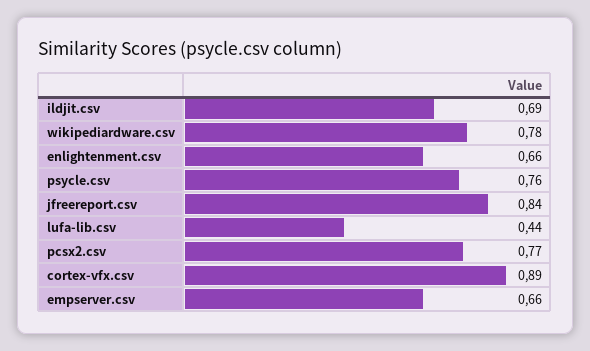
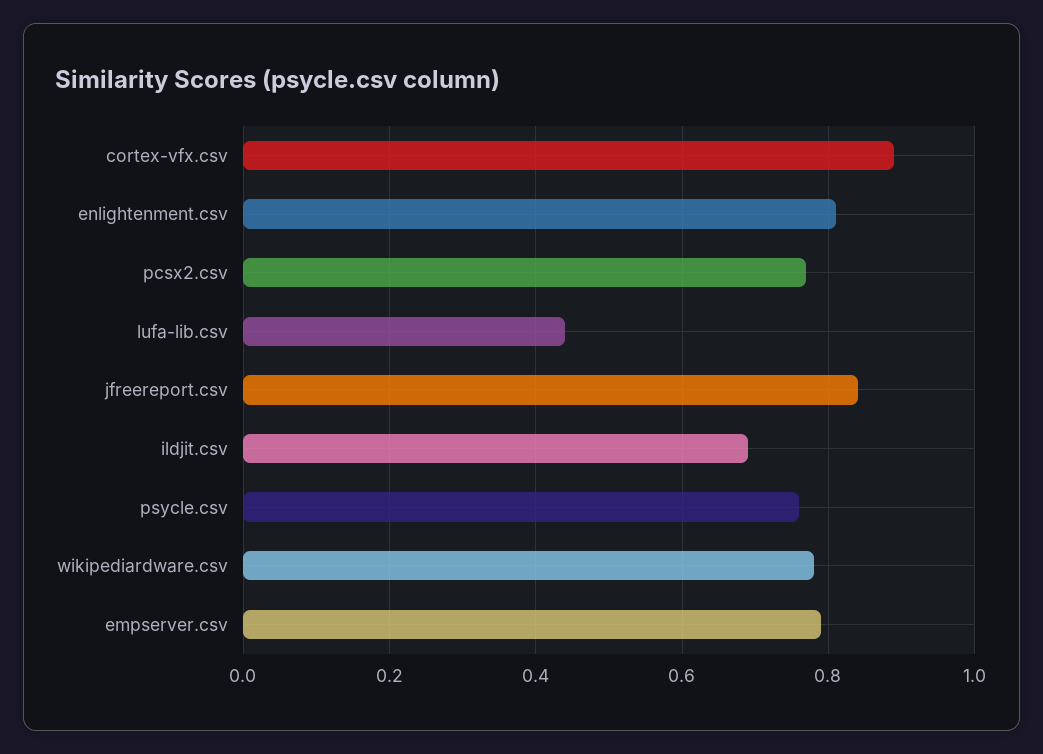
  {
    "ildjit.csv": 0.69,
    "wikipediardware.csv": 0.78,
-   "enlightenment.csv": 0.66,
+   "enlightenment.csv": 0.8,
    "psycle.csv": 0.76,
    "jfreereport.csv": 0.84,
    "lufa-lib.csv": 0.44,
    "pcsx2.csv": 0.77,
    "cortex-vfx.csv": 0.89,
-   "empserver.csv": 0.66
+   "empserver.csv": 0.8
  }

